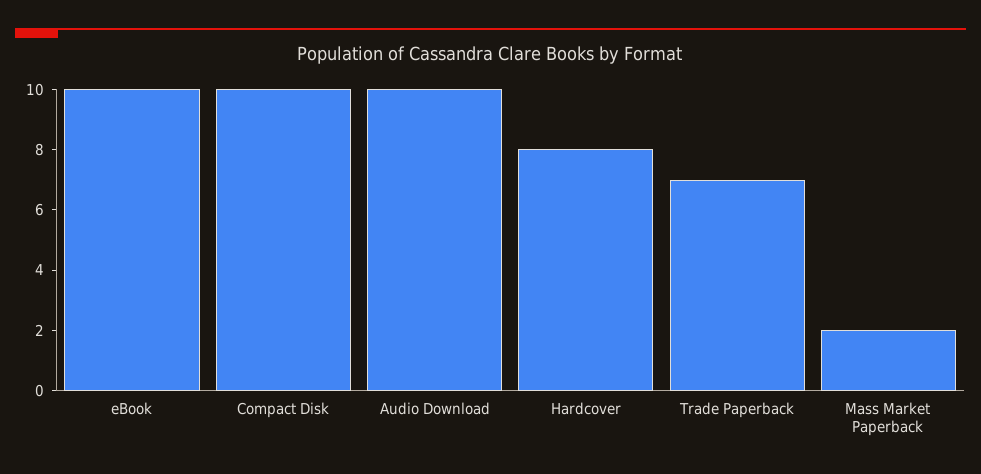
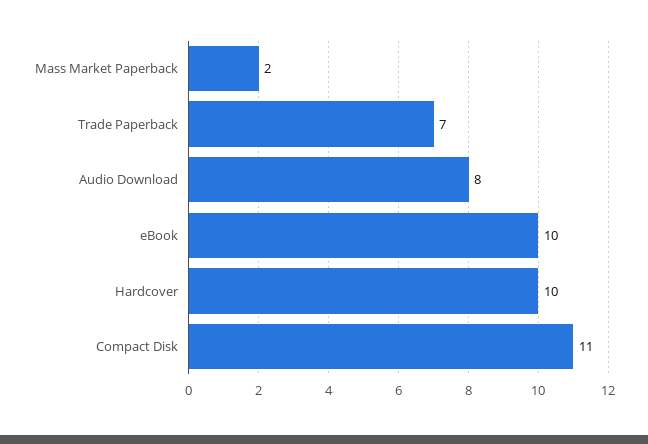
  {
    "eBook": 10,
-   "Compact Disk": 10,
+   "Compact Disk": 11,
-   "Audio Download": 10,
+   "Audio Download": 8,
-   "Hardcover": 8,
+   "Hardcover": 10,
    "Trade Paperback": 7,
    "Mass Market Paperback": 2
  }

